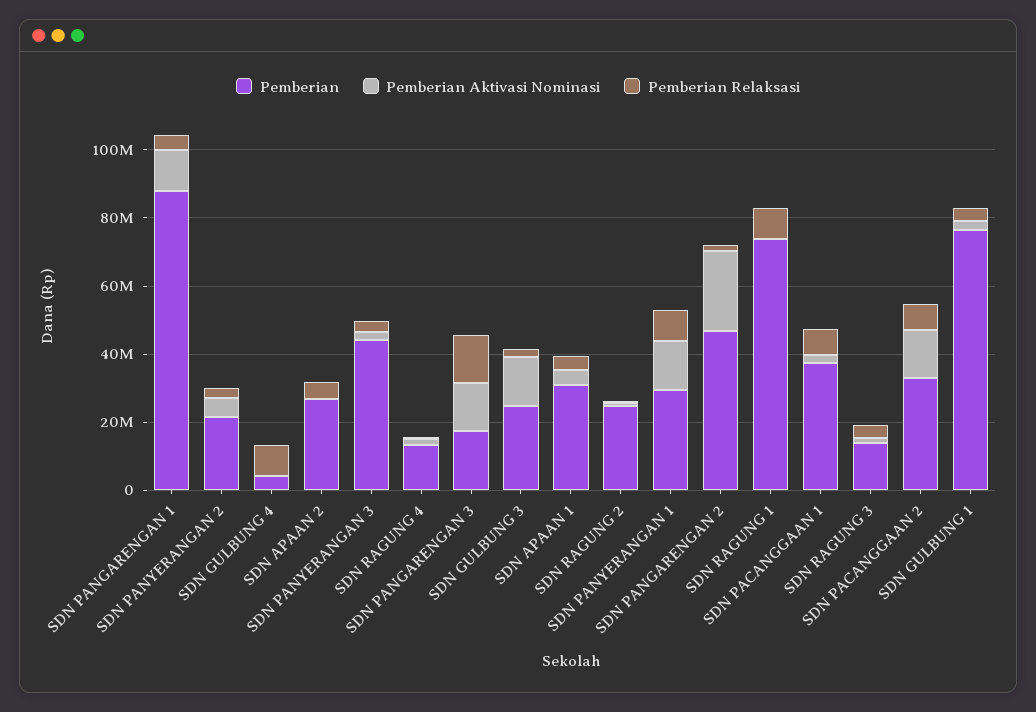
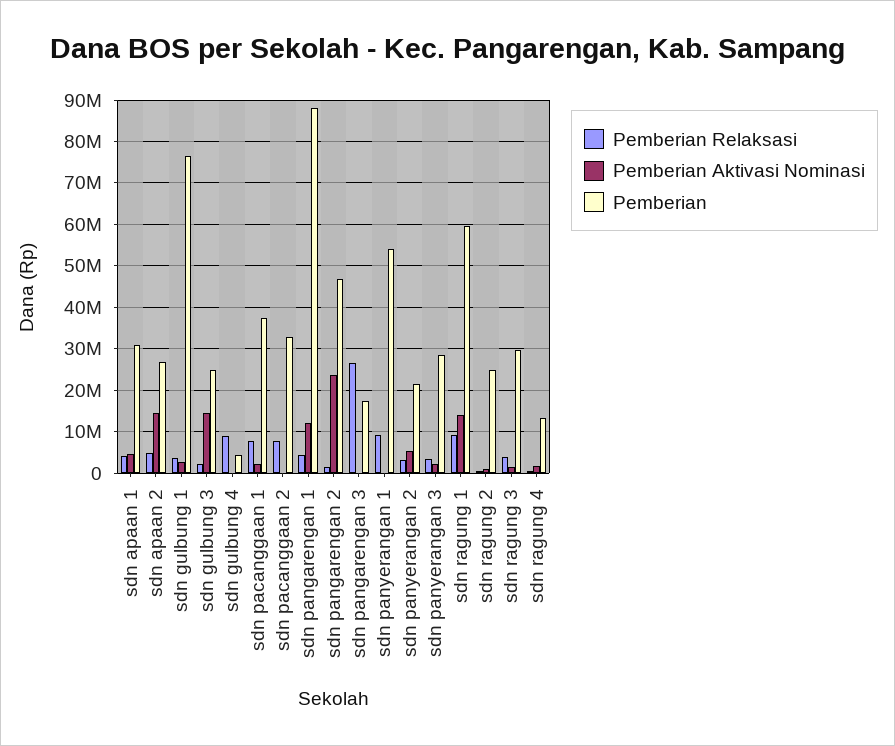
  {
    "Pemberian": {
      "SDN PANGARENGAN 1": 88000000,
      "SDN PANYERANGAN 2": 22000000,
      "SDN GULBUNG 4": 4000000,
      "SDN APAAN 2": 26000000,
-     "SDN PANYERANGAN 3": 45000000,
+     "SDN PANYERANGAN 3": 28000000,
      "SDN RAGUNG 4": 14000000,
      "SDN PANGARENGAN 3": 18000000,
      "SDN GULBUNG 3": 24000000,
      "SDN APAAN 1": 30000000,
      "SDN RAGUNG 2": 24000000,
-     "SDN PANYERANGAN 1": 30000000,
+     "SDN PANYERANGAN 1": 54000000,
      "SDN PANGARENGAN 2": 46000000,
-     "SDN RAGUNG 1": 75000000,
+     "SDN RAGUNG 1": 60000000,
      "SDN PACANGGAAN 1": 38000000,
-     "SDN RAGUNG 3": 15000000,
+     "SDN RAGUNG 3": 30000000,
      "SDN PACANGGAAN 2": 32000000,
      "SDN GULBUNG 1": 76000000
    },
    "Pemberian Aktivasi Nominasi": {
      "SDN PANGARENGAN 1": 12000000,
      "SDN PANYERANGAN 2": 6000000,
      "SDN GULBUNG 4": 0,
-     "SDN APAAN 2": 0,
+     "SDN APAAN 2": 14000000,
      "SDN PANYERANGAN 3": 2000000,
      "SDN RAGUNG 4": 2000000,
-     "SDN PANGARENGAN 3": 15000000,
+     "SDN PANGARENGAN 3": 0,
      "SDN GULBUNG 3": 14000000,
      "SDN APAAN 1": 4000000,
      "SDN RAGUNG 2": 0,
-     "SDN PANYERANGAN 1": 15000000,
+     "SDN PANYERANGAN 1": 0,
      "SDN PANGARENGAN 2": 24000000,
-     "SDN RAGUNG 1": 0,
+     "SDN RAGUNG 1": 14000000,
      "SDN PACANGGAAN 1": 2000000,
      "SDN RAGUNG 3": 2000000,
-     "SDN PACANGGAAN 2": 15000000,
+     "SDN PACANGGAAN 2": 0,
      "SDN GULBUNG 1": 2000000
    },
    "Pemberian Relaksasi": {
      "SDN PANGARENGAN 1": 4000000,
      "SDN PANYERANGAN 2": 4000000,
      "SDN GULBUNG 4": 10000000,
      "SDN APAAN 2": 4000000,
      "SDN PANYERANGAN 3": 4000000,
      "SDN RAGUNG 4": 0,
-     "SDN PANGARENGAN 3": 15000000,
+     "SDN PANGARENGAN 3": 26000000,
      "SDN GULBUNG 3": 2000000,
      "SDN APAAN 1": 4000000,
      "SDN RAGUNG 2": 0,
      "SDN PANYERANGAN 1": 10000000,
      "SDN PANGARENGAN 2": 2000000,
      "SDN RAGUNG 1": 10000000,
      "SDN PACANGGAAN 1": 8000000,
      "SDN RAGUNG 3": 4000000,
      "SDN PACANGGAAN 2": 8000000,
      "SDN GULBUNG 1": 4000000
    }
  }

